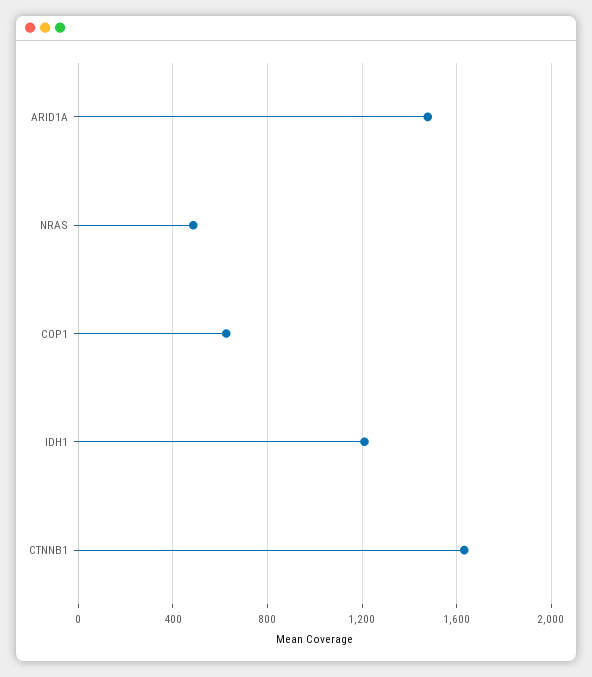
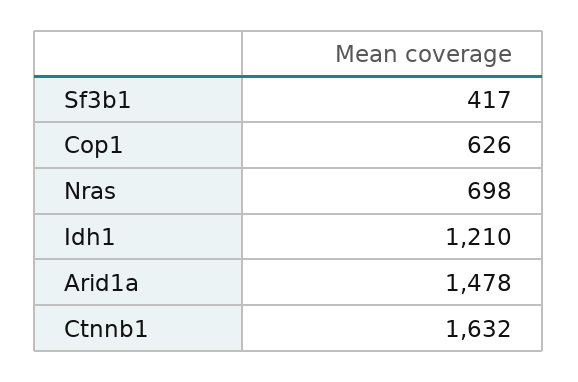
  {
    "ARID1A": 1478,
-   "NRAS": 500,
+   "NRAS": 698,
    "COP1": 626,
    "IDH1": 1210,
-   "CTNNB1": 1632
+   "CTNNB1": 1632,
+   "Sf3b1": 417
  }

